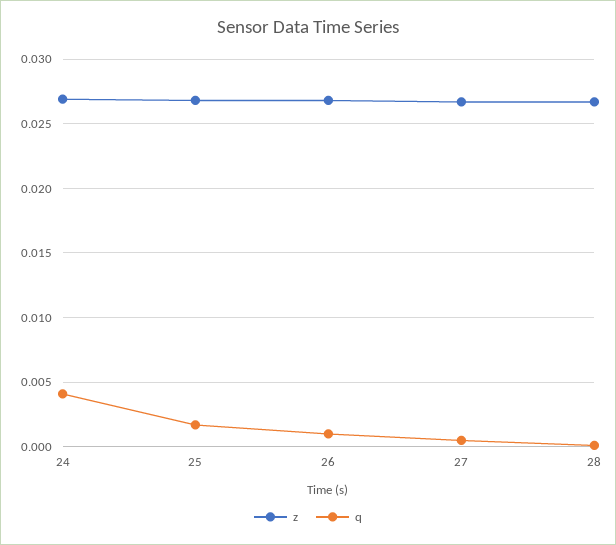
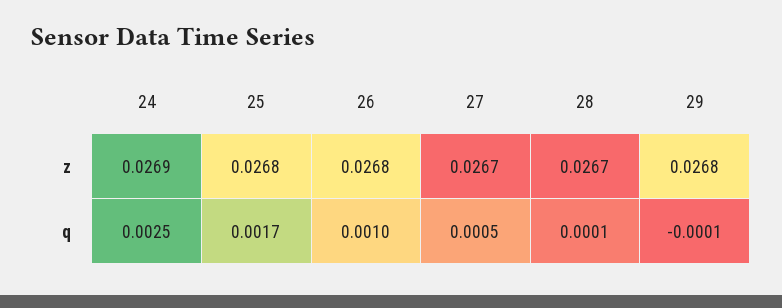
  {
    "z": {
      "24": 0.0269,
      "25": 0.0268,
      "26": 0.0268,
      "27": 0.0267,
-     "28": 0.0267
+     "28": 0.0267,
+     "29": 0.0268
    },
    "q": {
-     "24": 0.004,
+     "24": 0.0025,
      "25": 0.0017,
      "26": 0.001,
      "27": 0.0005,
-     "28": 0.0001
+     "28": 0.0001,
+     "29": -0.0001
    }
  }

